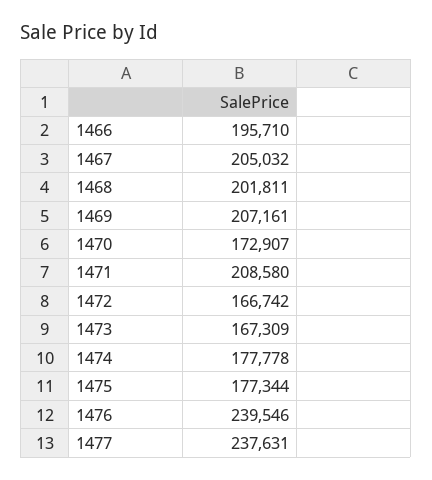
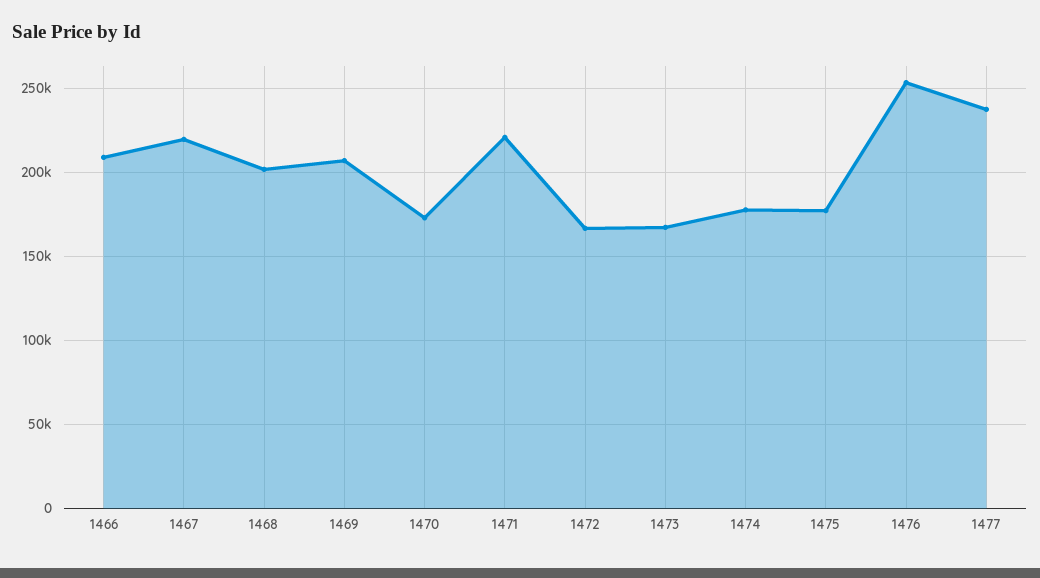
  {
-   "1466": 195710,
+   "1466": 210000,
-   "1467": 205032,
+   "1467": 220000,
    "1468": 201811,
    "1469": 207161,
    "1470": 172907,
-   "1471": 208580,
+   "1471": 220000,
    "1472": 166742,
    "1473": 167309,
    "1474": 177778,
    "1475": 177344,
-   "1476": 239546,
+   "1476": 255000,
    "1477": 237631
  }

